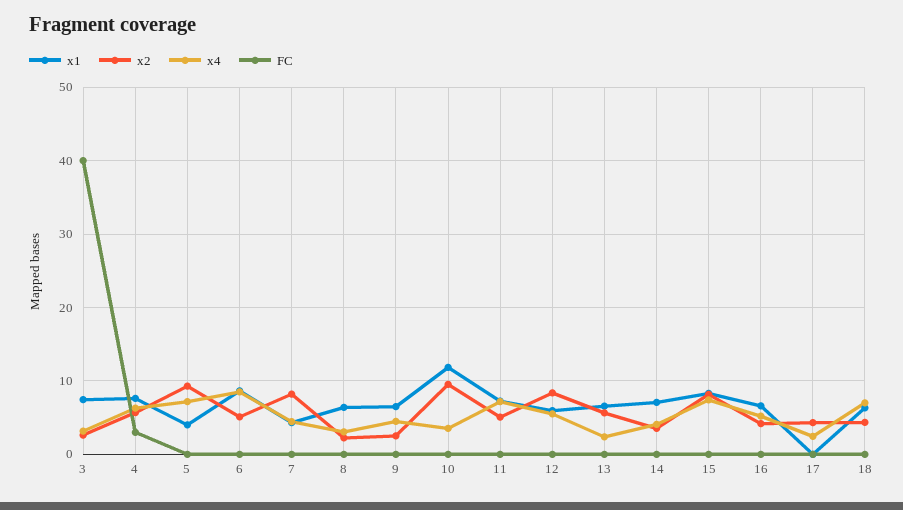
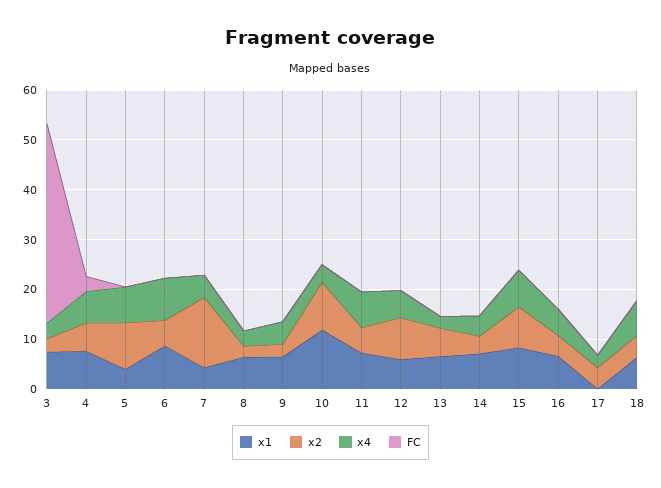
  {
    "x1": {
      "3": 7,
      "4": 8,
      "5": 4,
      "6": 9,
      "7": 4,
      "8": 6,
      "9": 6,
      "10": 12,
      "11": 7,
      "12": 6,
      "13": 7,
      "14": 7,
      "15": 8,
      "16": 7,
      "17": 0,
      "18": 6
    },
    "x2": {
      "3": 3,
      "4": 6,
      "5": 9,
      "6": 5,
-     "7": 8,
+     "7": 14,
      "8": 2,
      "9": 3,
      "10": 10,
      "11": 5,
      "12": 8,
      "13": 6,
      "14": 4,
      "15": 8,
      "16": 4,
      "17": 4,
      "18": 4
    },
    "x4": {
      "3": 3,
      "4": 6,
      "5": 7,
      "6": 9,
      "7": 4,
      "8": 3,
      "9": 4,
      "10": 4,
      "11": 7,
      "12": 5,
      "13": 2,
      "14": 4,
      "15": 7,
      "16": 5,
      "17": 2,
      "18": 7
    },
    "FC": {
      "3": 40,
      "4": 3,
      "5": 0,
      "6": 0,
      "7": 0,
      "8": 0,
      "9": 0,
      "10": 0,
      "11": 0,
      "12": 0,
      "13": 0,
      "14": 0,
      "15": 0,
      "16": 0,
      "17": 0,
      "18": 0
    }
  }

